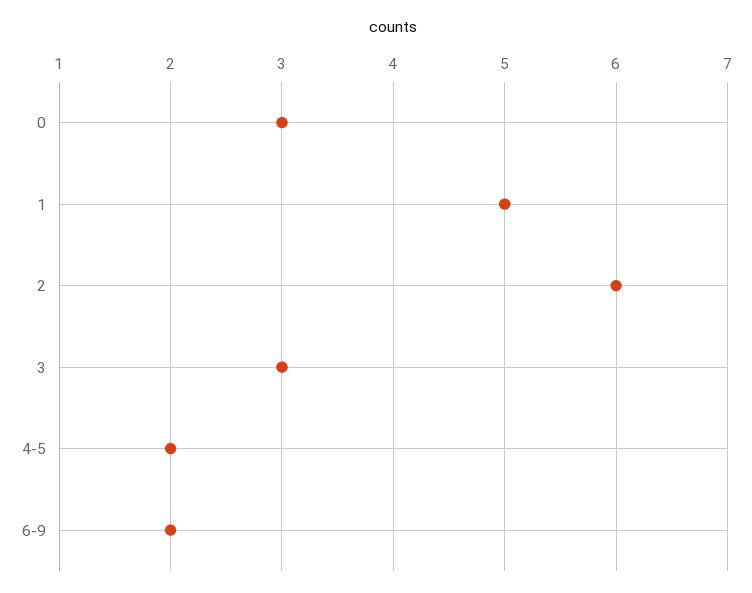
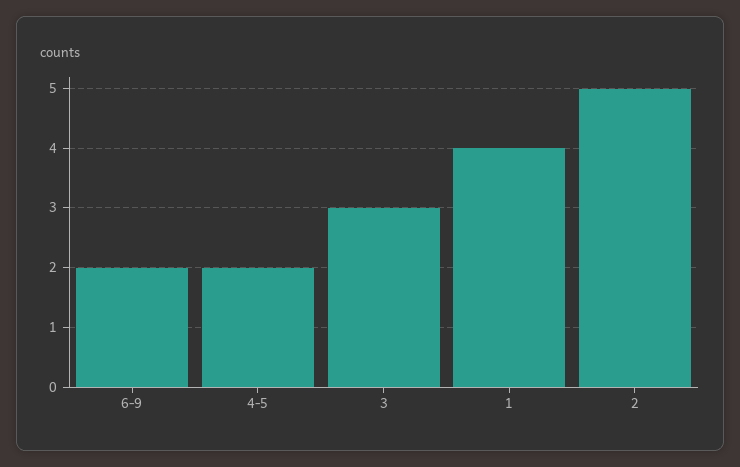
  {
-   "0": 3,
-   "1": 5,
+   "1": 4,
-   "2": 6,
+   "2": 5,
    "3": 3,
    "4-5": 2,
    "6-9": 2
  }

